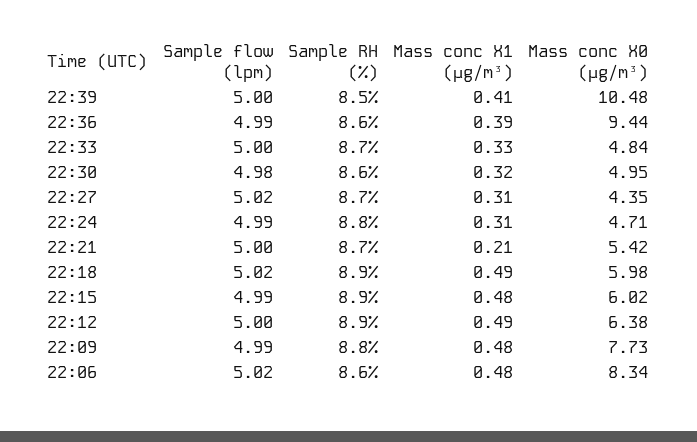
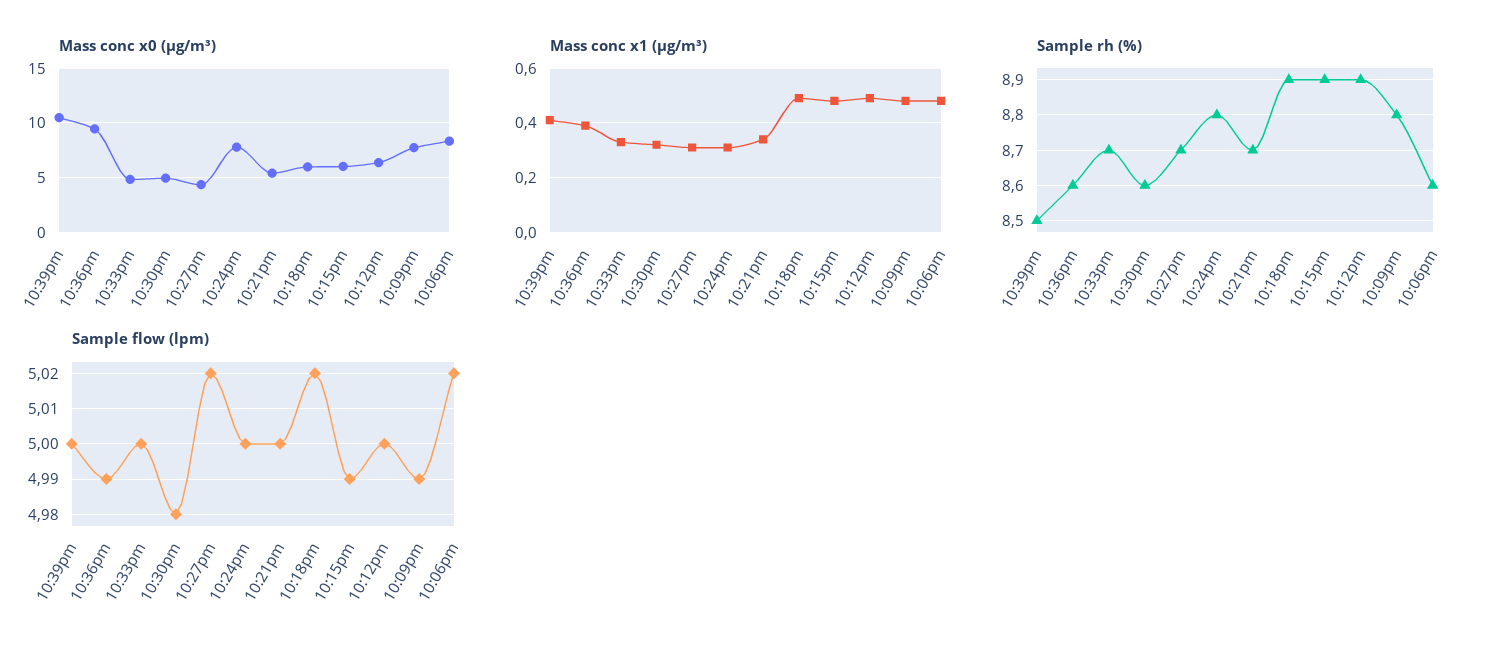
  {
    "Sample flow (lpm)": {
      "22:39": 5,
      "22:36": 4.99,
      "22:33": 5,
      "22:30": 4.98,
      "22:27": 5.02,
-     "22:24": 4.99,
+     "22:24": 5,
      "22:21": 5,
      "22:18": 5.02,
      "22:15": 4.99,
      "22:12": 5,
      "22:09": 4.99,
      "22:06": 5.02
    },
    "Sample RH (%)": {
      "22:39": 8.5,
      "22:36": 8.6,
      "22:33": 8.7,
      "22:30": 8.6,
      "22:27": 8.7,
      "22:24": 8.8,
      "22:21": 8.7,
      "22:18": 8.9,
      "22:15": 8.9,
      "22:12": 8.9,
      "22:09": 8.8,
      "22:06": 8.6
    },
    "Mass conc X1 (μg/m³)": {
      "22:39": 0.41,
      "22:36": 0.39,
      "22:33": 0.33,
      "22:30": 0.32,
      "22:27": 0.31,
      "22:24": 0.31,
-     "22:21": 0.21,
+     "22:21": 0.35,
      "22:18": 0.49,
      "22:15": 0.48,
      "22:12": 0.49,
      "22:09": 0.48,
      "22:06": 0.48
    },
    "Mass conc X0 (μg/m³)": {
      "22:39": 10.48,
      "22:36": 9.44,
      "22:33": 4.84,
      "22:30": 4.95,
      "22:27": 4.35,
-     "22:24": 4.71,
+     "22:24": 8,
      "22:21": 5.42,
      "22:18": 5.98,
      "22:15": 6.02,
      "22:12": 6.38,
      "22:09": 7.73,
      "22:06": 8.34
    }
  }

